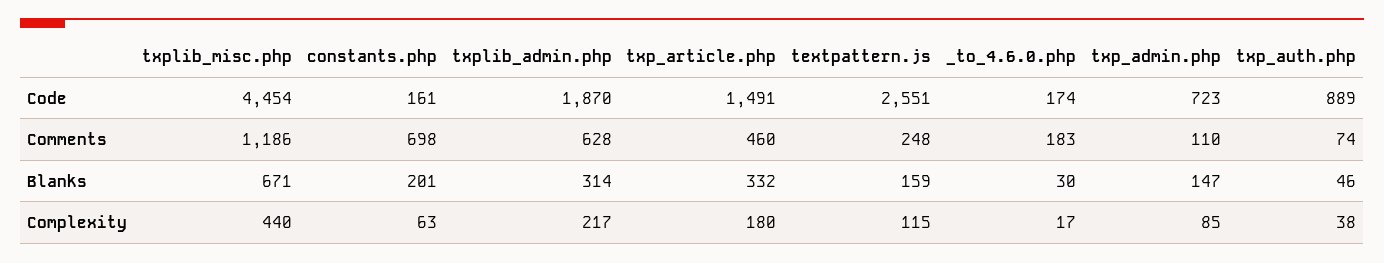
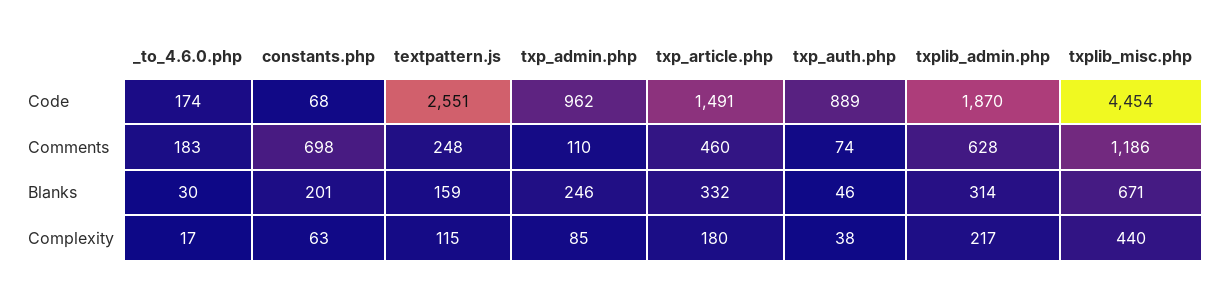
  {
    "txplib_misc.php": {
      "Code": 4454,
      "Comments": 1186,
      "Blanks": 671,
      "Complexity": 440
    },
    "constants.php": {
-     "Code": 161,
+     "Code": 68,
      "Comments": 698,
      "Blanks": 201,
      "Complexity": 63
    },
    "txplib_admin.php": {
      "Code": 1870,
      "Comments": 628,
      "Blanks": 314,
      "Complexity": 217
    },
    "txp_article.php": {
      "Code": 1491,
      "Comments": 460,
      "Blanks": 332,
      "Complexity": 180
    },
    "textpattern.js": {
      "Code": 2551,
      "Comments": 248,
      "Blanks": 159,
      "Complexity": 115
    },
    "_to_4.6.0.php": {
      "Code": 174,
      "Comments": 183,
      "Blanks": 30,
      "Complexity": 17
    },
    "txp_admin.php": {
-     "Code": 723,
+     "Code": 962,
      "Comments": 110,
-     "Blanks": 147,
+     "Blanks": 246,
      "Complexity": 85
    },
    "txp_auth.php": {
      "Code": 889,
      "Comments": 74,
      "Blanks": 46,
      "Complexity": 38
    }
  }

